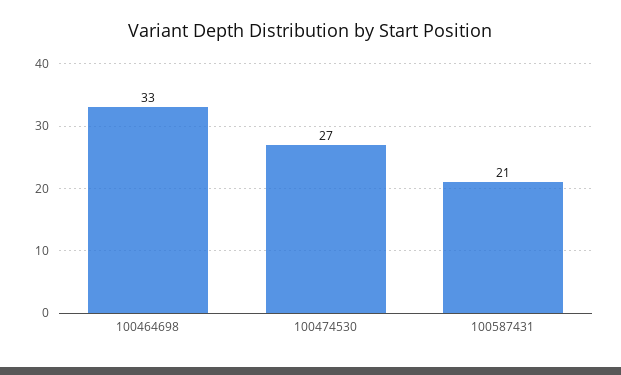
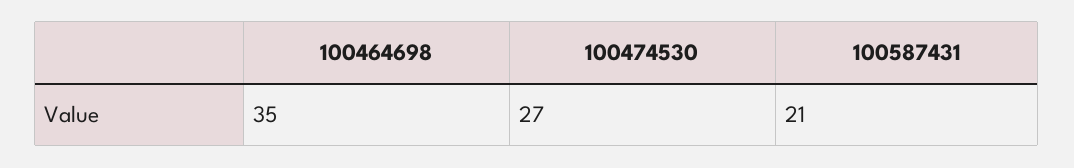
  {
-   "100464698": 33,
+   "100464698": 35,
    "100474530": 27,
    "100587431": 21
  }

